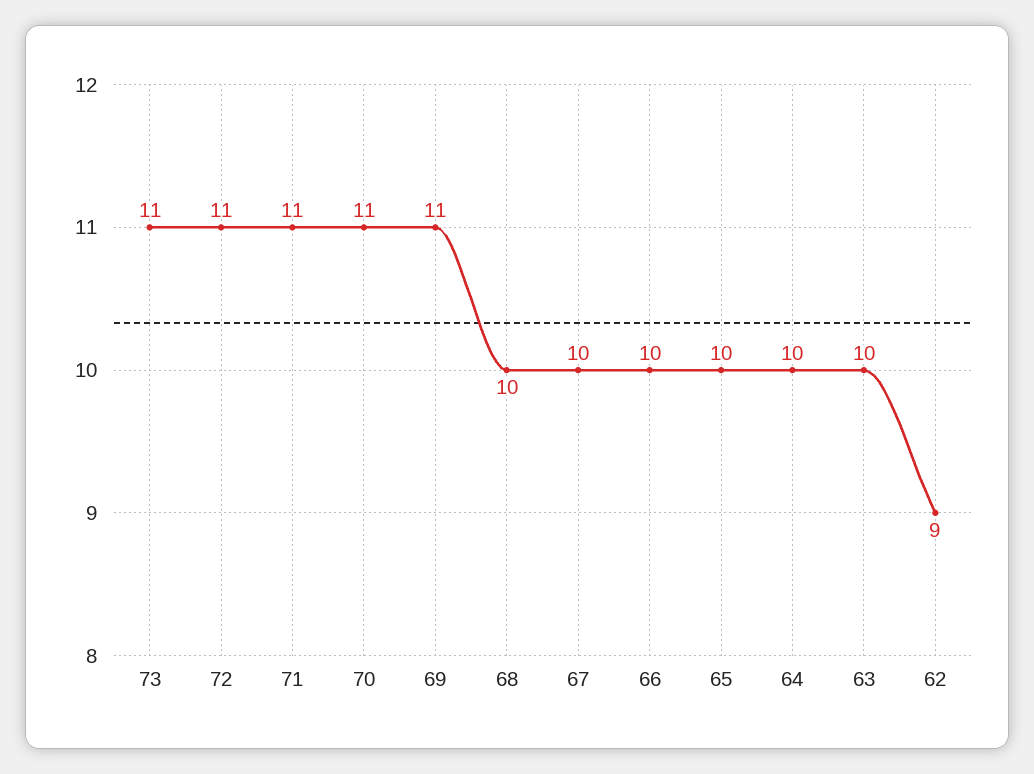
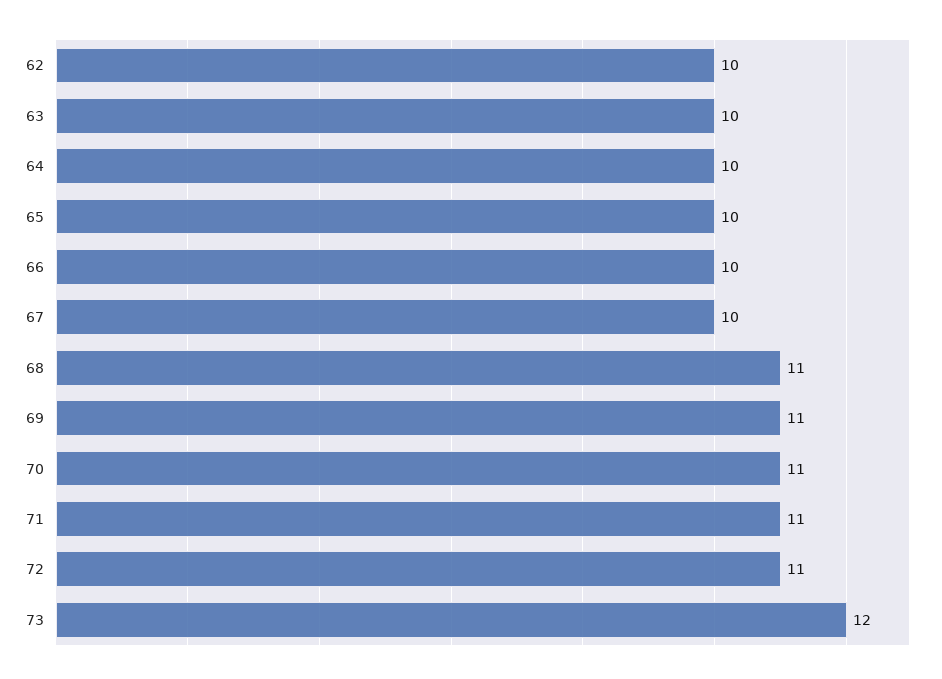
  {
-   "73": 11,
+   "73": 12,
    "72": 11,
    "71": 11,
    "70": 11,
    "69": 11,
-   "68": 10,
+   "68": 11,
    "67": 10,
    "66": 10,
    "65": 10,
    "64": 10,
    "63": 10,
-   "62": 9
+   "62": 10
  }

